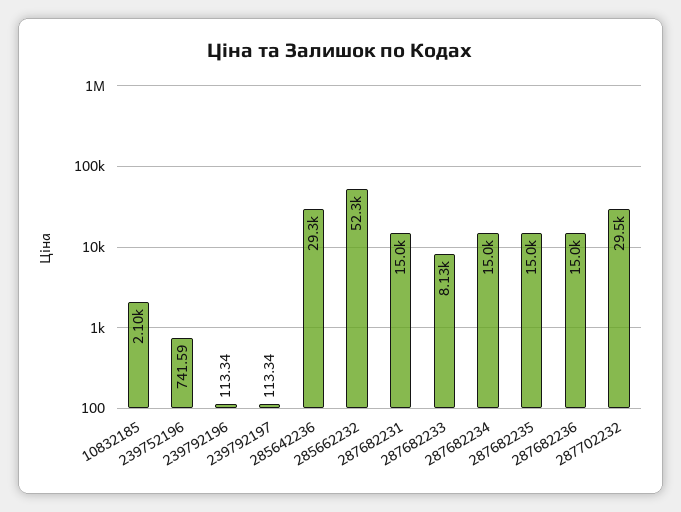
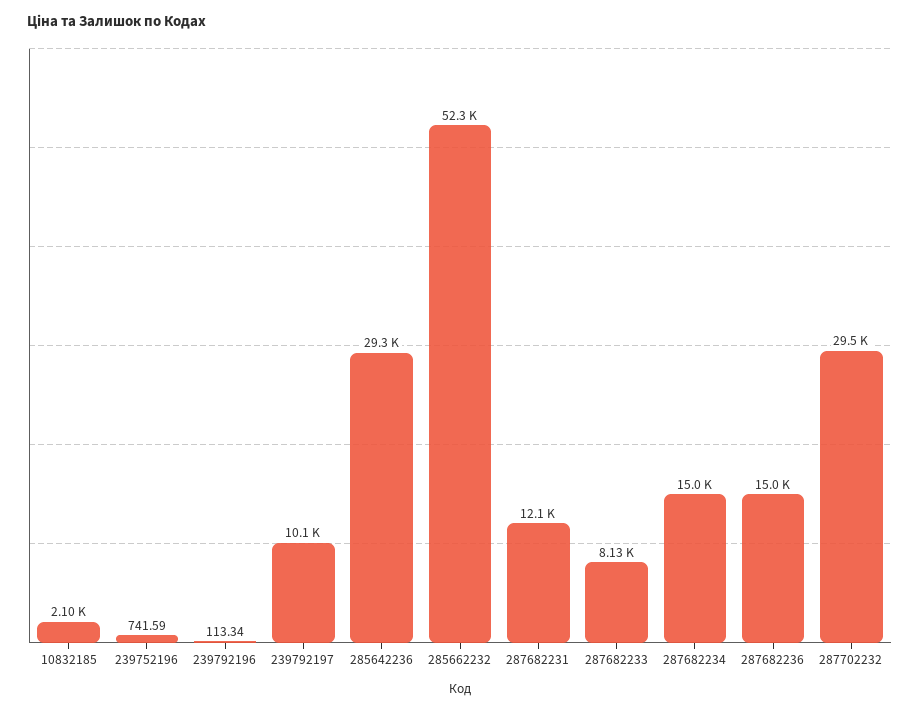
  {
    "10832185": 2100,
    "239752196": 741.59,
    "239792196": 113.34,
-   "239792197": 113.34,
+   "239792197": 10100,
    "285642236": 29300,
    "285662232": 52300,
-   "287682231": 15000,
+   "287682231": 12100,
    "287682233": 8130,
    "287682234": 15000,
-   "287682235": 15000,
    "287682236": 15000,
    "287702232": 29500
  }

